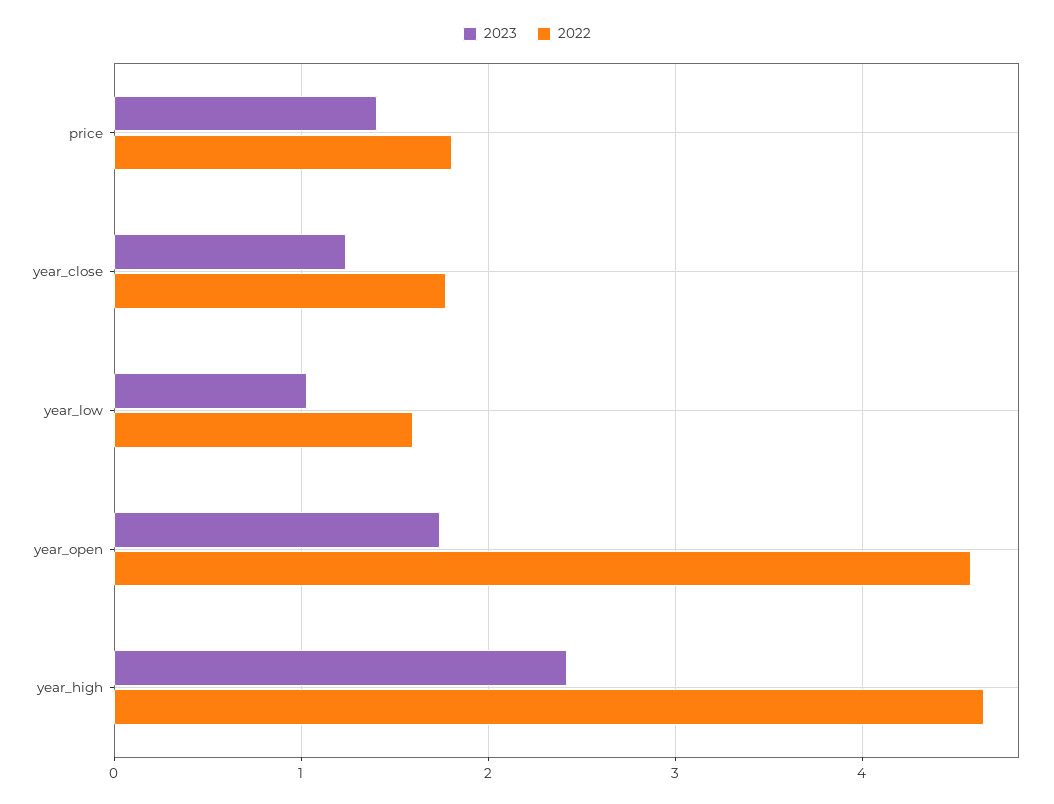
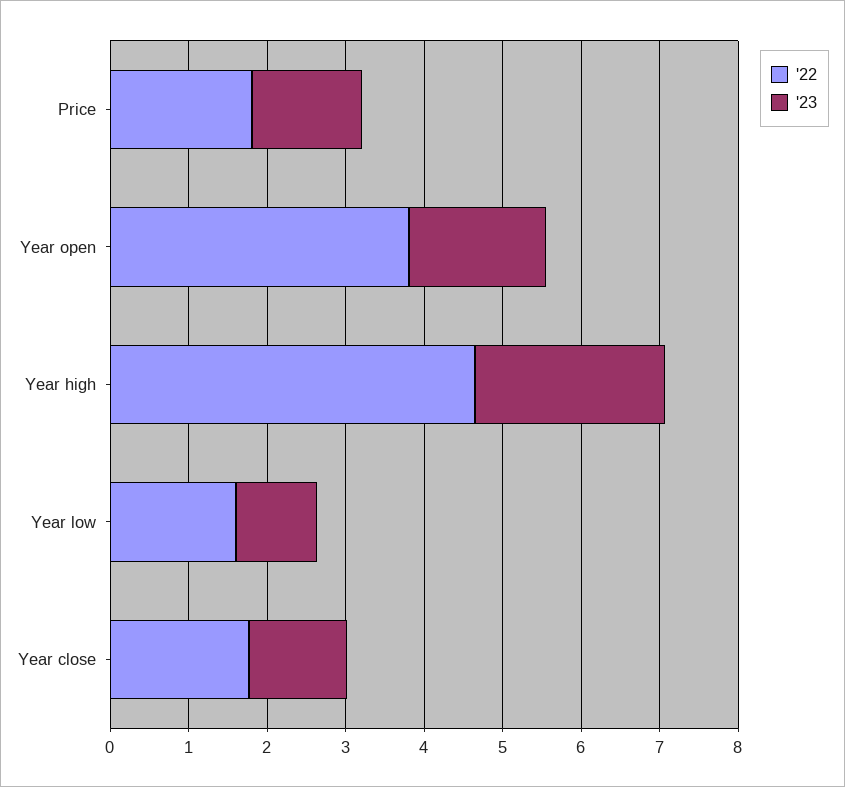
  {
    "2023": {
      "price": 1.4,
      "year_close": 1.2,
      "year_low": 1,
      "year_open": 1.7,
      "year_high": 2.4
    },
    "2022": {
      "price": 1.8,
      "year_close": 1.8,
      "year_low": 1.6,
-     "year_open": 4.6,
+     "year_open": 3.8,
      "year_high": 4.7
    }
  }

